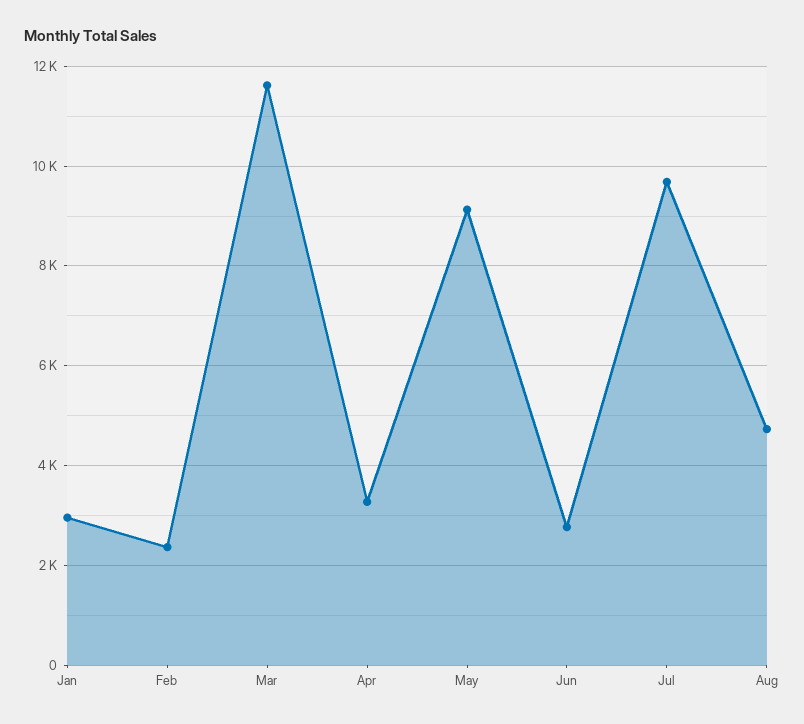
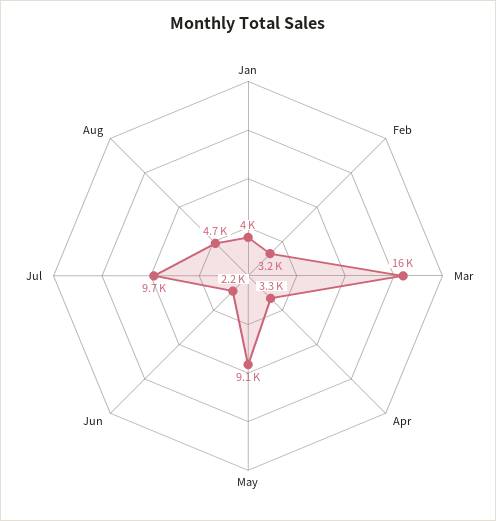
  {
-   "Jan": 3000,
+   "Jan": 4000,
-   "Feb": 2400,
+   "Feb": 3200,
-   "Mar": 11600,
+   "Mar": 16000,
    "Apr": 3300,
    "May": 9100,
-   "Jun": 2800,
+   "Jun": 2200,
    "Jul": 9700,
    "Aug": 4700
  }

